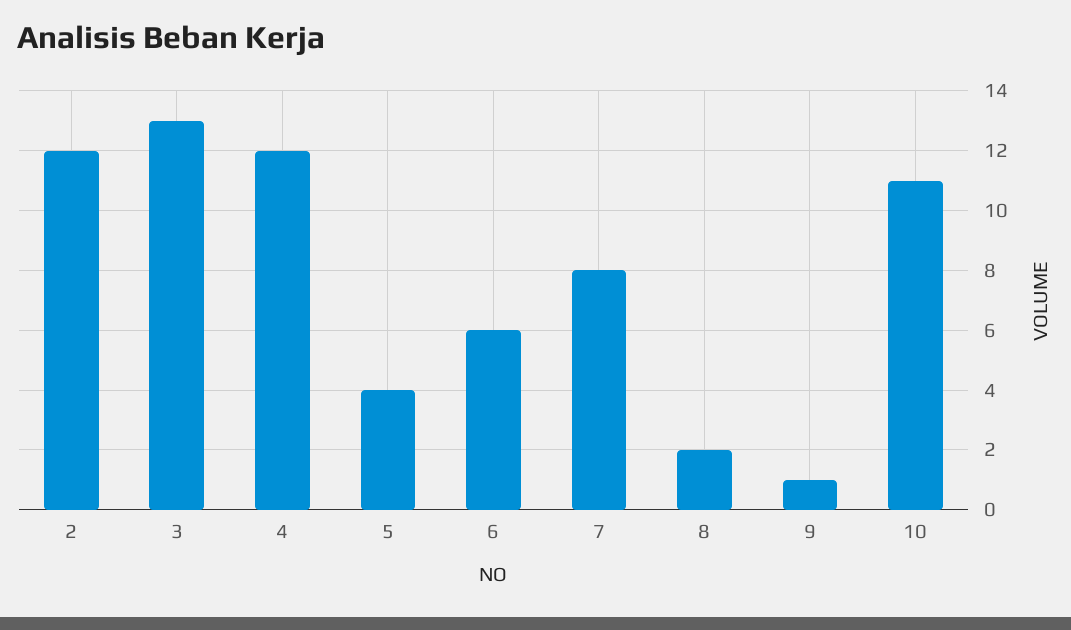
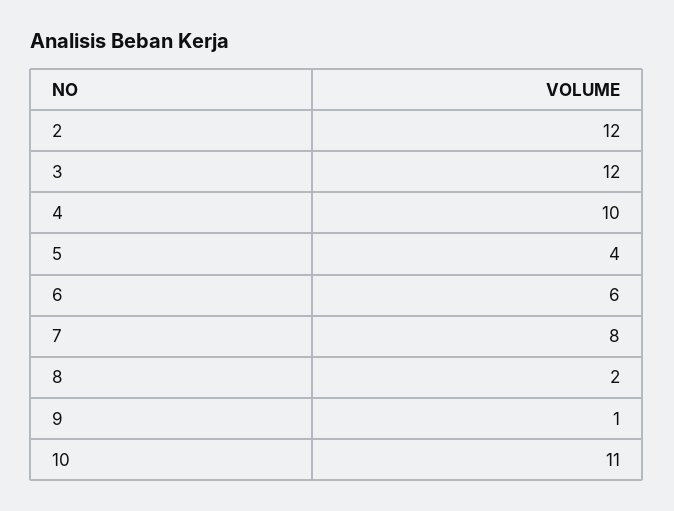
  {
    "2": 12,
-   "3": 13,
+   "3": 12,
-   "4": 12,
+   "4": 10,
    "5": 4,
    "6": 6,
    "7": 8,
    "8": 2,
    "9": 1,
    "10": 11
  }

